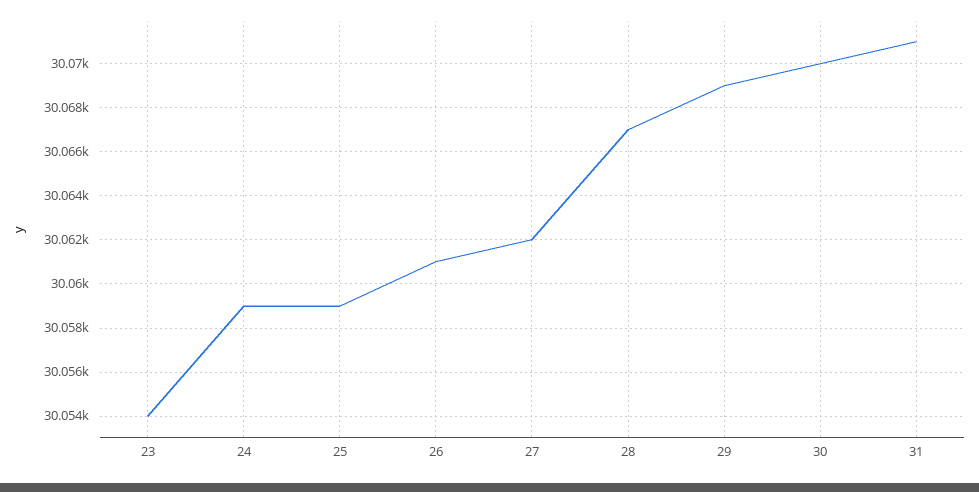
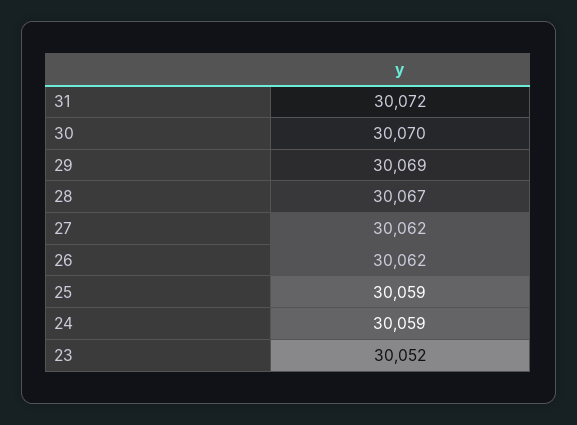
  {
-   "23": 30054,
+   "23": 30052,
    "24": 30059,
    "25": 30059,
-   "26": 30061,
+   "26": 30062,
    "27": 30062,
    "28": 30067,
    "29": 30069,
    "30": 30070,
-   "31": 30071
+   "31": 30072
  }

